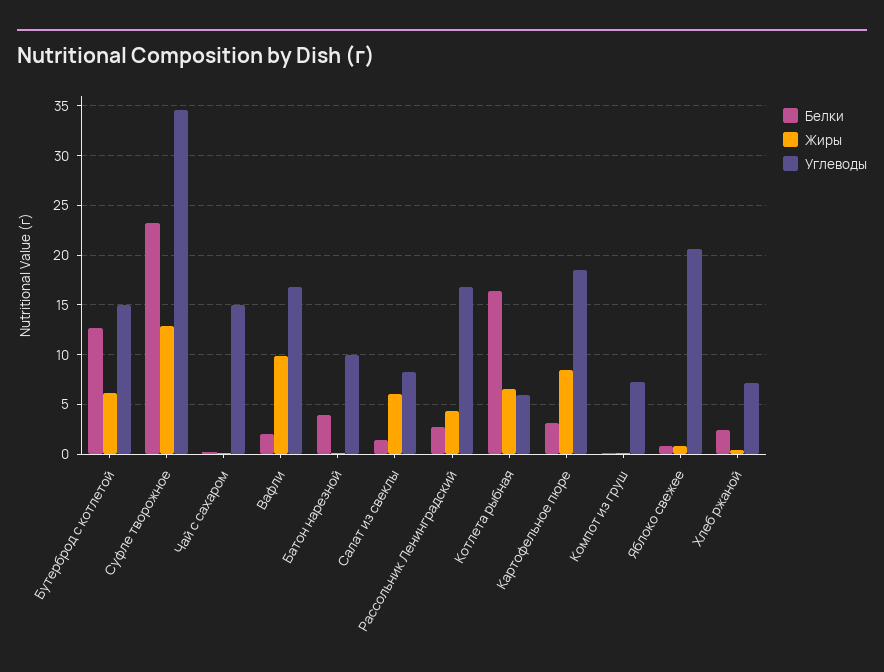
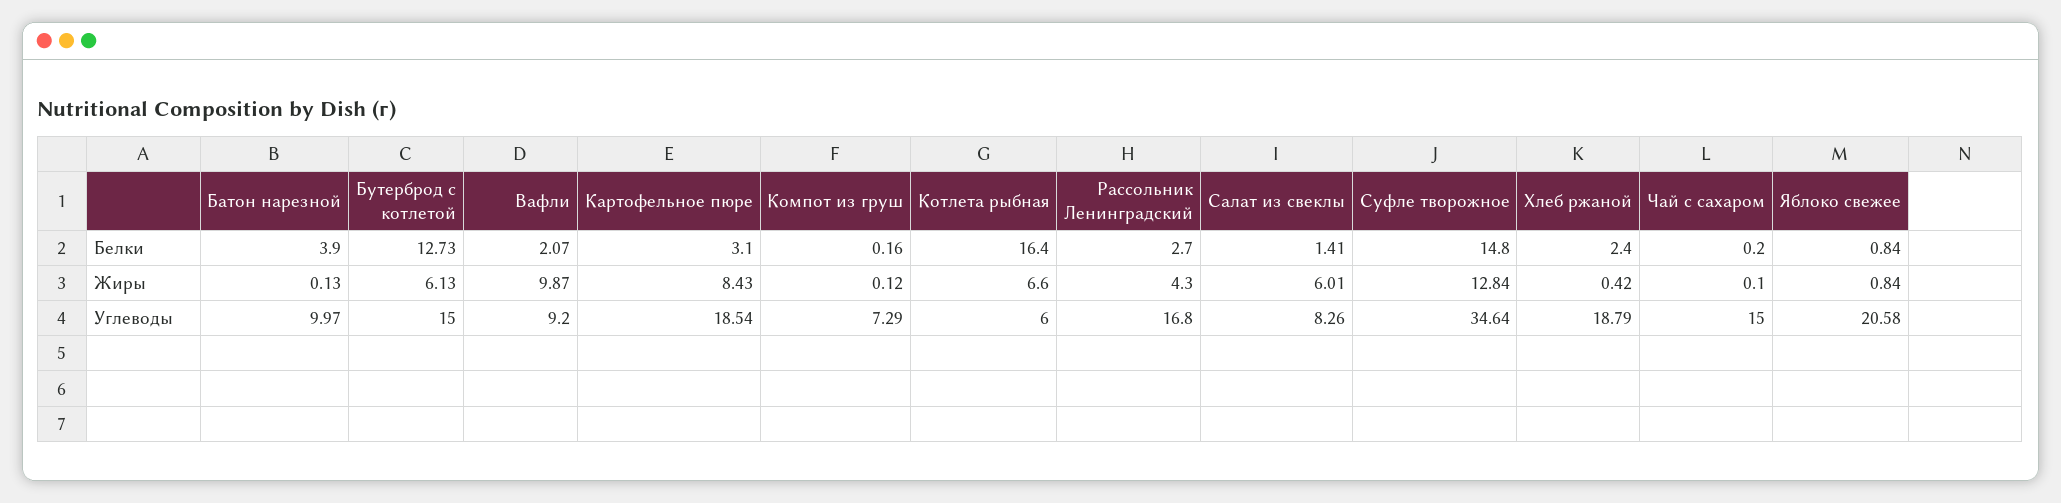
  {
    "Белки": {
      "Бутерброд с котлетой": 12.73,
-     "Суфле творожное": 23,
+     "Суфле творожное": 14.8,
      "Чай с сахаром": 0.2,
      "Вафли": 2.07,
      "Батон нарезной": 3.9,
      "Салат из свеклы": 1.41,
      "Рассольник Ленинградский": 2.7,
      "Котлета рыбная": 16.4,
      "Картофельное пюре": 3.1,
      "Компот из груш": 0.16,
      "Яблоко свежее": 0.84,
      "Хлеб ржаной": 2.4
    },
    "Жиры": {
      "Бутерброд с котлетой": 6.13,
      "Суфле творожное": 12.84,
      "Чай с сахаром": 0.1,
      "Вафли": 9.87,
      "Батон нарезной": 0.13,
      "Салат из свеклы": 6.01,
      "Рассольник Ленинградский": 4.3,
      "Котлета рыбная": 6.6,
      "Картофельное пюре": 8.43,
      "Компот из груш": 0.12,
      "Яблоко свежее": 0.84,
      "Хлеб ржаной": 0.42
    },
    "Углеводы": {
      "Бутерброд с котлетой": 15,
      "Суфле творожное": 34.64,
      "Чай с сахаром": 15,
-     "Вафли": 17,
+     "Вафли": 9.2,
      "Батон нарезной": 9.97,
      "Салат из свеклы": 8.26,
      "Рассольник Ленинградский": 16.8,
      "Котлета рыбная": 6,
      "Картофельное пюре": 18.54,
      "Компот из груш": 7.29,
      "Яблоко свежее": 20.58,
-     "Хлеб ржаной": 7
+     "Хлеб ржаной": 18.79
    }
  }

